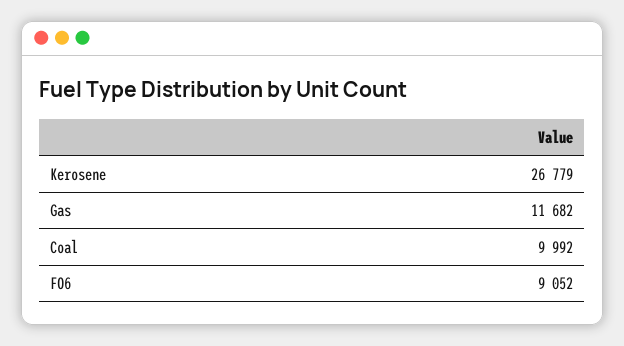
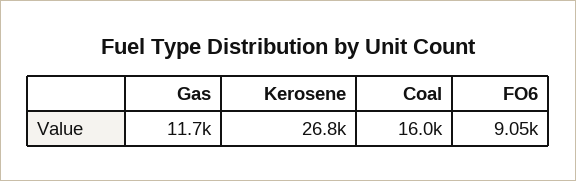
  {
    "Kerosene": 26779,
    "Gas": 11682,
-   "Coal": 9992,
+   "Coal": 16000,
    "FO6": 9052
  }

